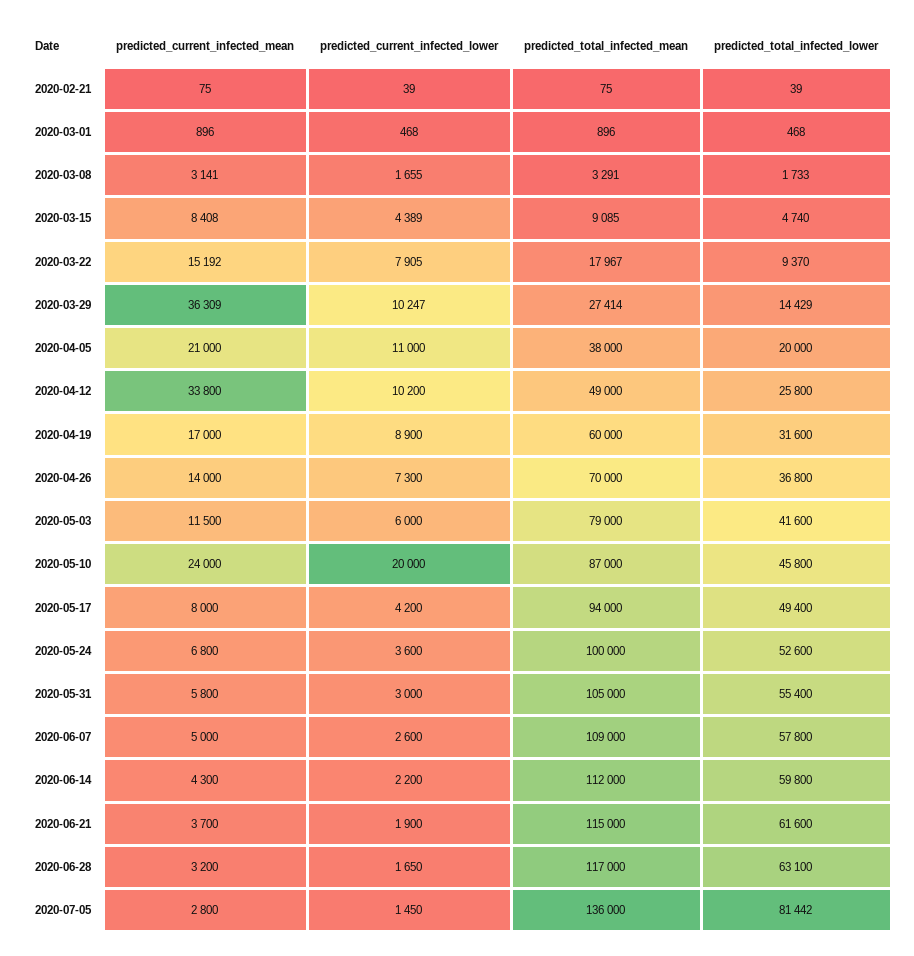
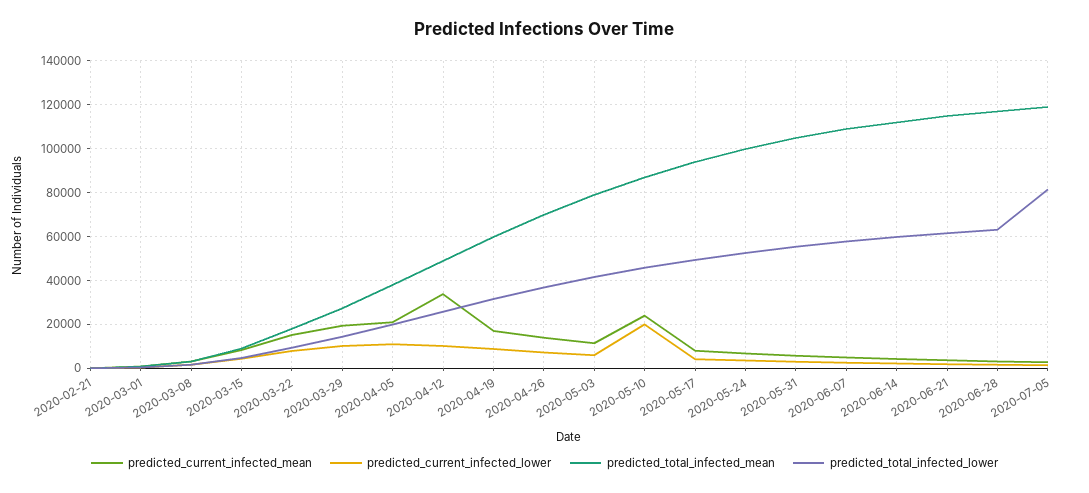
  {
    "predicted_current_infected_mean": {
      "2020-02-21": 75,
      "2020-03-01": 896,
      "2020-03-08": 3141,
      "2020-03-15": 8408,
      "2020-03-22": 15192,
-     "2020-03-29": 36309,
+     "2020-03-29": 20000,
      "2020-04-05": 21000,
      "2020-04-12": 33800,
      "2020-04-19": 17000,
      "2020-04-26": 14000,
      "2020-05-03": 11500,
      "2020-05-10": 24000,
      "2020-05-17": 8000,
      "2020-05-24": 6800,
      "2020-05-31": 5800,
      "2020-06-07": 5000,
      "2020-06-14": 4300,
      "2020-06-21": 3700,
      "2020-06-28": 3200,
      "2020-07-05": 2800
    },
    "predicted_current_infected_lower": {
      "2020-02-21": 39,
      "2020-03-01": 468,
      "2020-03-08": 1655,
      "2020-03-15": 4389,
      "2020-03-22": 7905,
      "2020-03-29": 10247,
      "2020-04-05": 11000,
      "2020-04-12": 10200,
      "2020-04-19": 8900,
      "2020-04-26": 7300,
      "2020-05-03": 6000,
      "2020-05-10": 20000,
      "2020-05-17": 4200,
      "2020-05-24": 3600,
      "2020-05-31": 3000,
      "2020-06-07": 2600,
      "2020-06-14": 2200,
      "2020-06-21": 1900,
      "2020-06-28": 1650,
      "2020-07-05": 1450
    },
    "predicted_total_infected_mean": {
      "2020-02-21": 75,
      "2020-03-01": 896,
      "2020-03-08": 3291,
      "2020-03-15": 9085,
      "2020-03-22": 17967,
      "2020-03-29": 27414,
      "2020-04-05": 38000,
      "2020-04-12": 49000,
      "2020-04-19": 60000,
      "2020-04-26": 70000,
      "2020-05-03": 79000,
      "2020-05-10": 87000,
      "2020-05-17": 94000,
      "2020-05-24": 100000,
      "2020-05-31": 105000,
      "2020-06-07": 109000,
      "2020-06-14": 112000,
      "2020-06-21": 115000,
      "2020-06-28": 117000,
-     "2020-07-05": 136000
+     "2020-07-05": 120000
    },
    "predicted_total_infected_lower": {
      "2020-02-21": 39,
      "2020-03-01": 468,
      "2020-03-08": 1733,
      "2020-03-15": 4740,
      "2020-03-22": 9370,
      "2020-03-29": 14429,
      "2020-04-05": 20000,
      "2020-04-12": 25800,
      "2020-04-19": 31600,
      "2020-04-26": 36800,
      "2020-05-03": 41600,
      "2020-05-10": 45800,
      "2020-05-17": 49400,
      "2020-05-24": 52600,
      "2020-05-31": 55400,
      "2020-06-07": 57800,
      "2020-06-14": 59800,
      "2020-06-21": 61600,
      "2020-06-28": 63100,
      "2020-07-05": 81442
    }
  }

